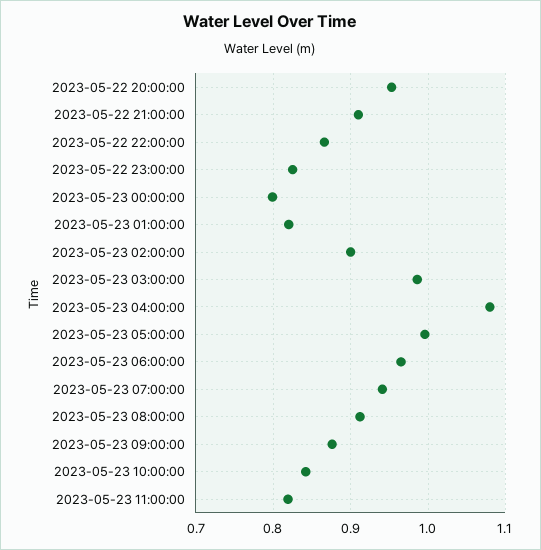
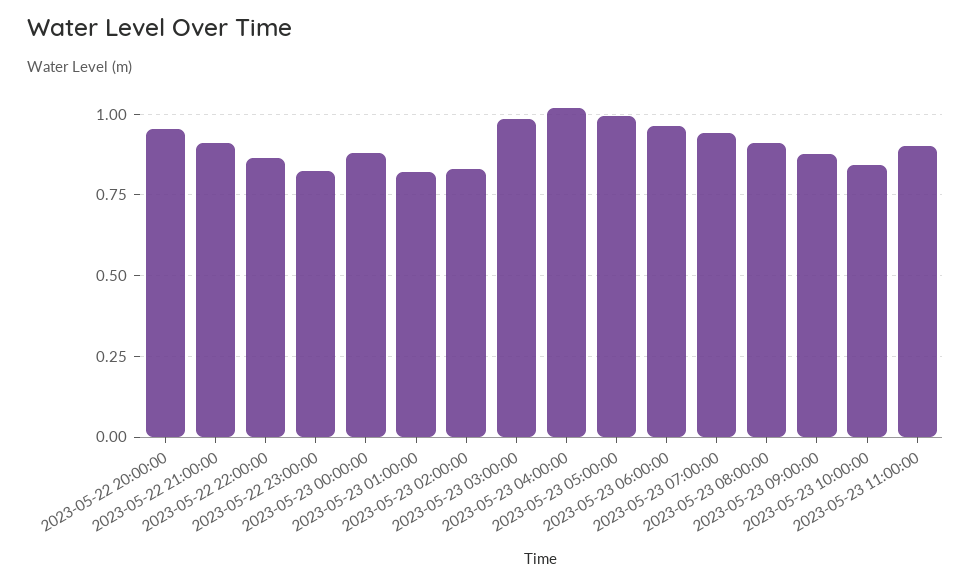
  {
    "2023-05-22 20:00:00": 0.95,
    "2023-05-22 21:00:00": 0.91,
    "2023-05-22 22:00:00": 0.87,
    "2023-05-22 23:00:00": 0.83,
-   "2023-05-23 00:00:00": 0.8,
+   "2023-05-23 00:00:00": 0.875,
    "2023-05-23 01:00:00": 0.82,
-   "2023-05-23 02:00:00": 0.9,
+   "2023-05-23 02:00:00": 0.825,
    "2023-05-23 03:00:00": 0.99,
-   "2023-05-23 04:00:00": 1.08,
+   "2023-05-23 04:00:00": 1.025,
    "2023-05-23 05:00:00": 1,
    "2023-05-23 06:00:00": 0.97,
    "2023-05-23 07:00:00": 0.94,
    "2023-05-23 08:00:00": 0.91,
    "2023-05-23 09:00:00": 0.88,
    "2023-05-23 10:00:00": 0.84,
-   "2023-05-23 11:00:00": 0.82
+   "2023-05-23 11:00:00": 0.9
  }

